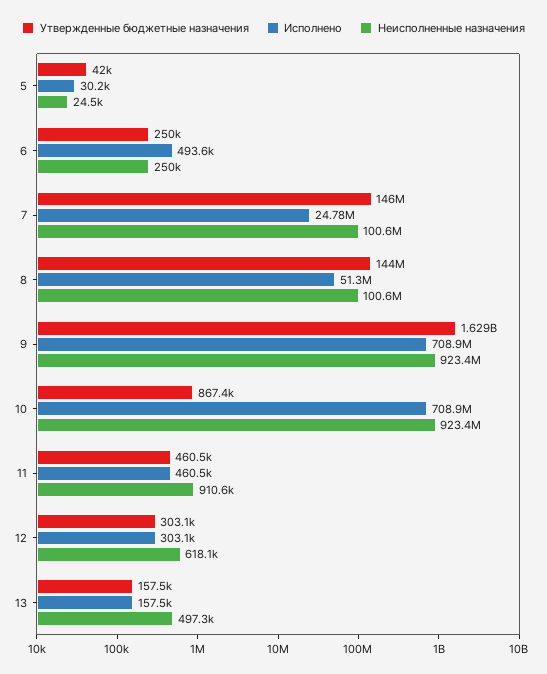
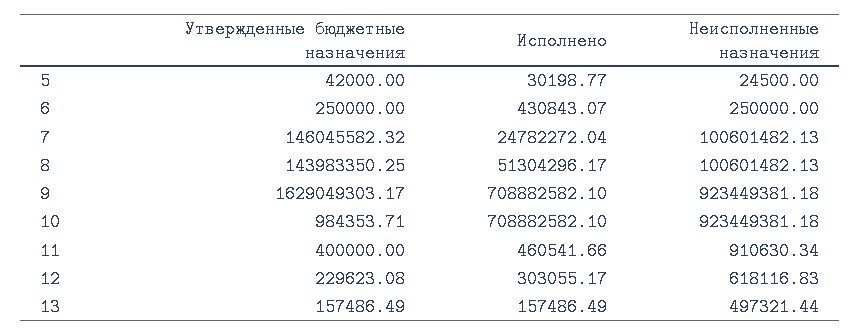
  {
    "Утвержденные бюджетные назначения": {
      "5": 42000,
      "6": 250000,
      "7": 146045582.32,
      "8": 143983350.25,
      "9": 1629049303.17,
-     "10": 867400,
+     "10": 984353.71,
-     "11": 460500,
+     "11": 400000,
-     "12": 303100,
+     "12": 229623.08,
      "13": 157486.49
    },
    "Исполнено": {
      "5": 30198.77,
-     "6": 493600,
+     "6": 430843.07,
      "7": 24782272.04,
      "8": 51304296.17,
      "9": 708882582.1,
      "10": 708882582.1,
      "11": 460541.66,
      "12": 303055.17,
      "13": 157486.49
    },
    "Неисполненные назначения": {
      "5": 24500,
      "6": 250000,
      "7": 100601482.13,
      "8": 100601482.13,
      "9": 923449381.18,
      "10": 923449381.18,
      "11": 910630.34,
      "12": 618116.83,
      "13": 497321.44
    }
  }

